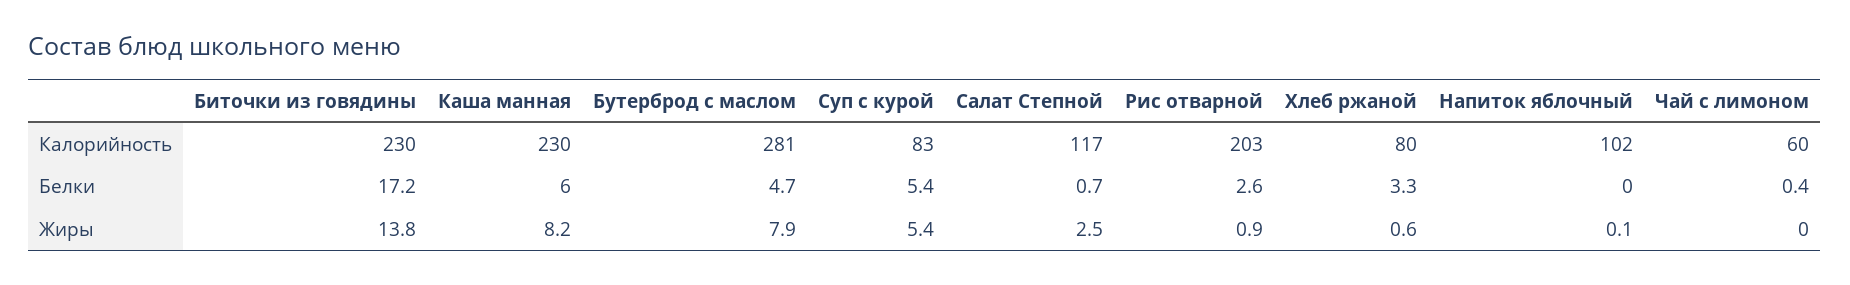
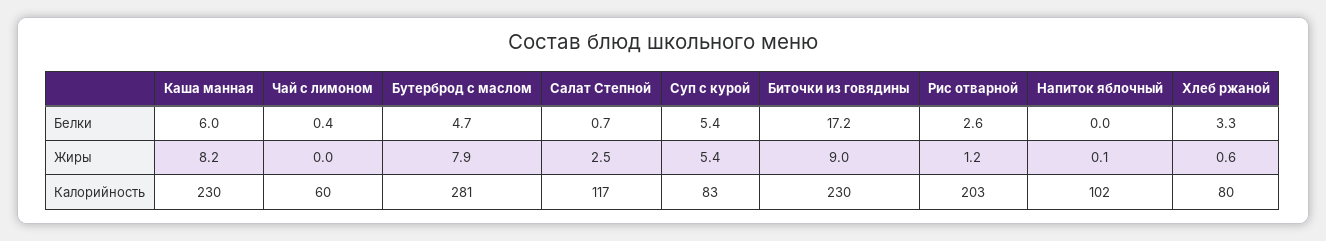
  {
    "Биточки из говядины": {
      "Калорийность": 230,
      "Белки": 17.2,
-     "Жиры": 13.8
+     "Жиры": 9
    },
    "Каша манная": {
      "Калорийность": 230,
      "Белки": 6,
      "Жиры": 8.2
    },
    "Бутерброд с маслом": {
      "Калорийность": 281,
      "Белки": 4.7,
      "Жиры": 7.9
    },
    "Суп с курой": {
      "Калорийность": 83,
      "Белки": 5.4,
      "Жиры": 5.4
    },
    "Салат Степной": {
      "Калорийность": 117,
      "Белки": 0.7,
      "Жиры": 2.5
    },
    "Рис отварной": {
      "Калорийность": 203,
      "Белки": 2.6,
-     "Жиры": 0.9
+     "Жиры": 1.2
    },
    "Хлеб ржаной": {
      "Калорийность": 80,
      "Белки": 3.3,
      "Жиры": 0.6
    },
    "Напиток яблочный": {
      "Калорийность": 102,
      "Белки": 0,
      "Жиры": 0.1
    },
    "Чай с лимоном": {
      "Калорийность": 60,
      "Белки": 0.4,
      "Жиры": 0
    }
  }

